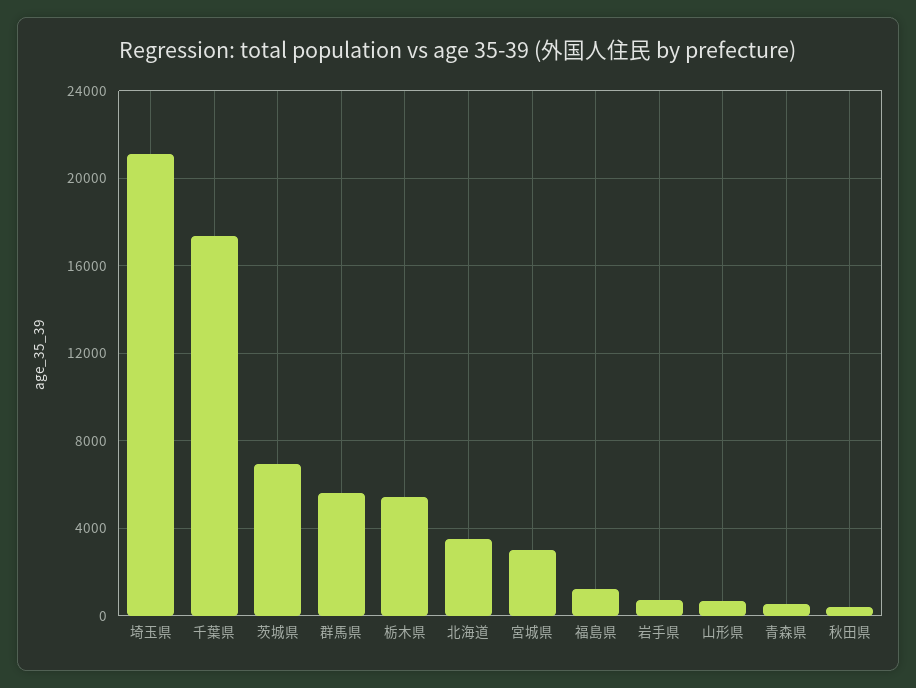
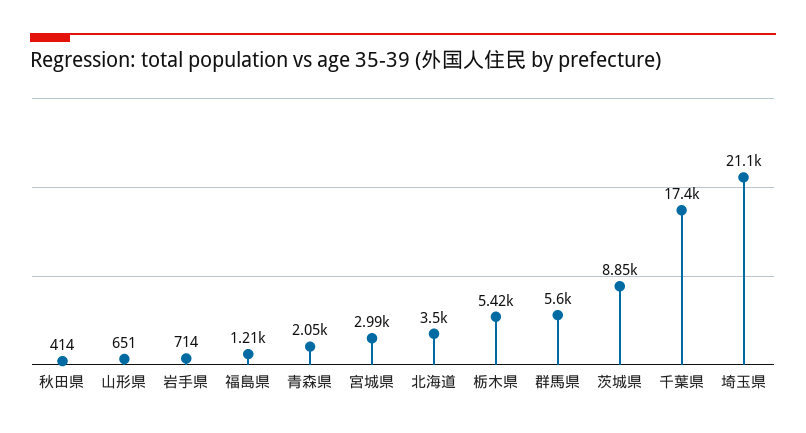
  {
    "埼玉県": 21100,
    "千葉県": 17400,
-   "茨城県": 7000,
+   "茨城県": 8850,
    "群馬県": 5600,
    "栃木県": 5420,
    "北海道": 3500,
    "宮城県": 2990,
    "福島県": 1210,
    "岩手県": 714,
    "山形県": 651,
-   "青森県": 500,
+   "青森県": 2050,
    "秋田県": 414
  }

